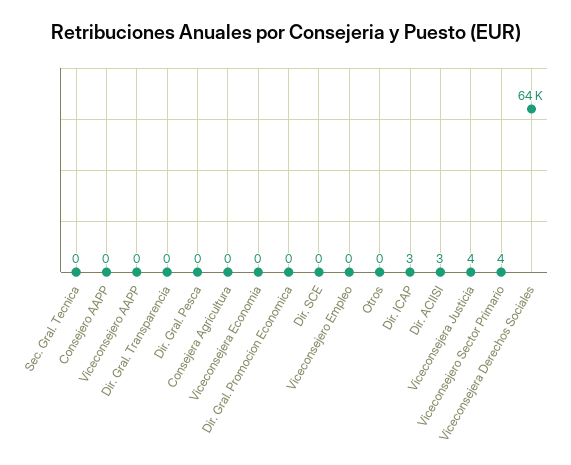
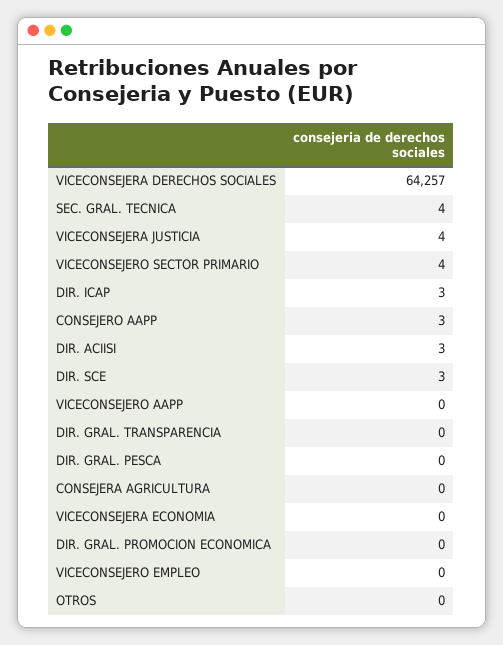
  {
-   "Sec. Gral. Tecnica": 0,
+   "Sec. Gral. Tecnica": 4,
-   "Consejero AAPP": 0,
+   "Consejero AAPP": 3,
    "Viceconsejero AAPP": 0,
    "Dir. Gral. Transparencia": 0,
    "Dir. Gral. Pesca": 0,
    "Consejera Agricultura": 0,
    "Viceconsejera Economia": 0,
    "Dir. Gral. Promocion Economica": 0,
-   "Dir. SCE": 0,
+   "Dir. SCE": 3,
    "Viceconsejero Empleo": 0,
    "Otros": 0,
    "Dir. ICAP": 3,
    "Dir. ACIISI": 3,
    "Viceconsejera Justicia": 4,
    "Viceconsejero Sector Primario": 4,
    "Viceconsejera Derechos Sociales": 64257
  }

